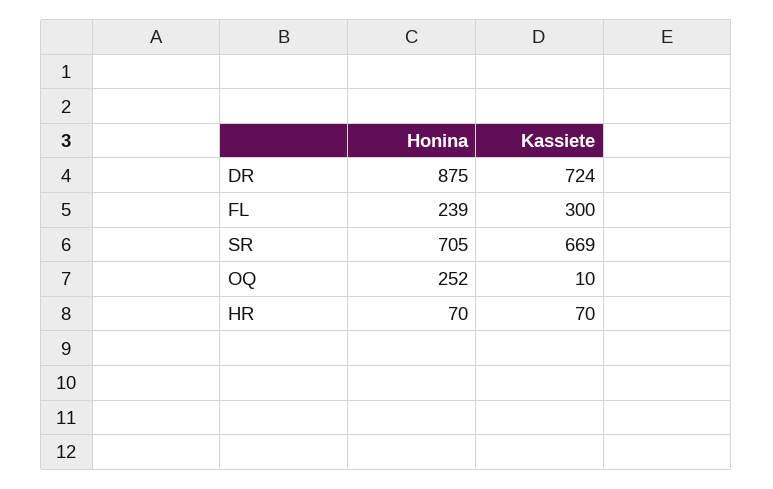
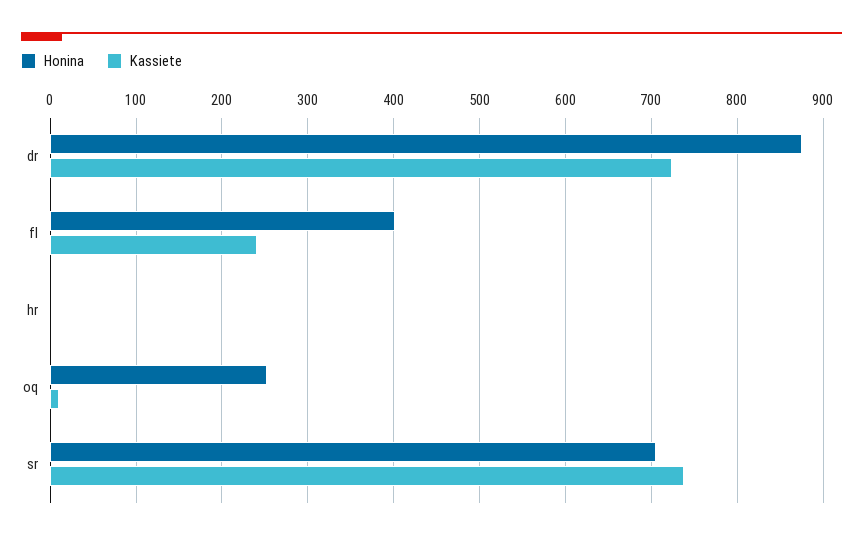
  {
    "Honina": {
      "DR": 875,
-     "FL": 239,
+     "FL": 400,
      "SR": 705,
      "OQ": 252,
-     "HR": 70
+     "HR": 0
    },
    "Kassiete": {
      "DR": 724,
-     "FL": 300,
+     "FL": 240,
-     "SR": 669,
+     "SR": 740,
      "OQ": 10,
-     "HR": 70
+     "HR": 0
    }
  }

